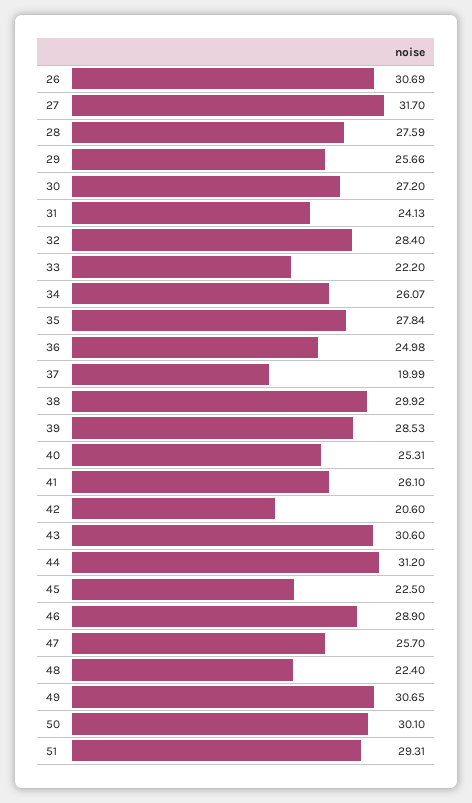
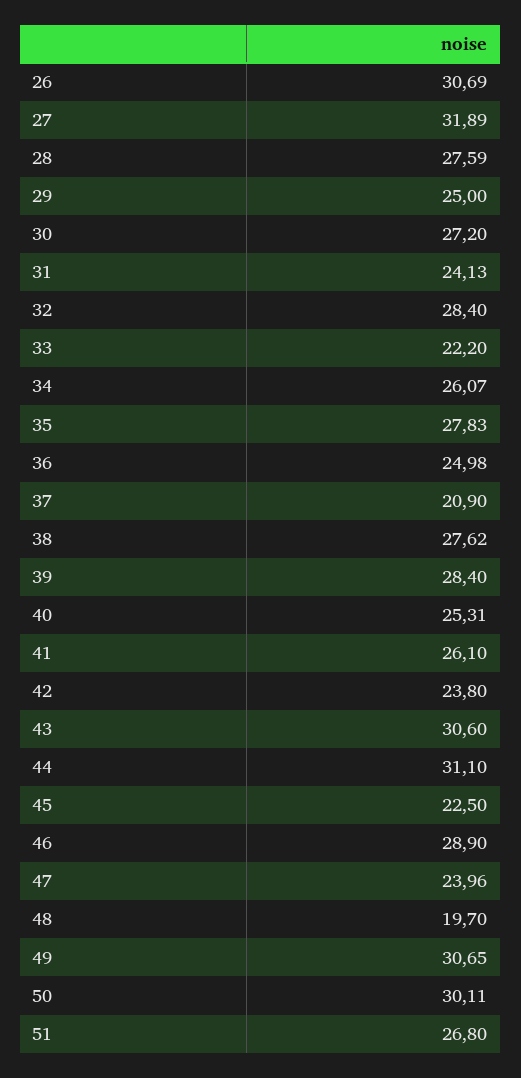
  {
    "26": 30.69,
-   "27": 31.7,
+   "27": 31.89,
    "28": 27.59,
-   "29": 25.66,
+   "29": 25,
    "30": 27.2,
    "31": 24.13,
    "32": 28.4,
    "33": 22.2,
    "34": 26.07,
-   "35": 27.84,
+   "35": 27.83,
    "36": 24.98,
-   "37": 19.99,
+   "37": 20.9,
-   "38": 29.92,
+   "38": 27.62,
-   "39": 28.53,
+   "39": 28.4,
    "40": 25.31,
    "41": 26.1,
-   "42": 20.6,
+   "42": 23.8,
    "43": 30.6,
-   "44": 31.2,
+   "44": 31.1,
    "45": 22.5,
    "46": 28.9,
-   "47": 25.7,
+   "47": 23.96,
-   "48": 22.4,
+   "48": 19.7,
    "49": 30.65,
-   "50": 30.1,
+   "50": 30.11,
-   "51": 29.31
+   "51": 26.8
  }

